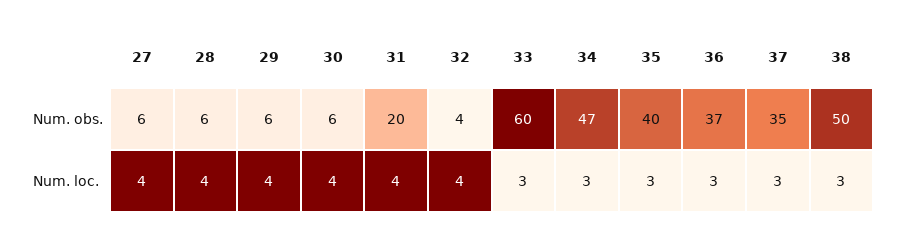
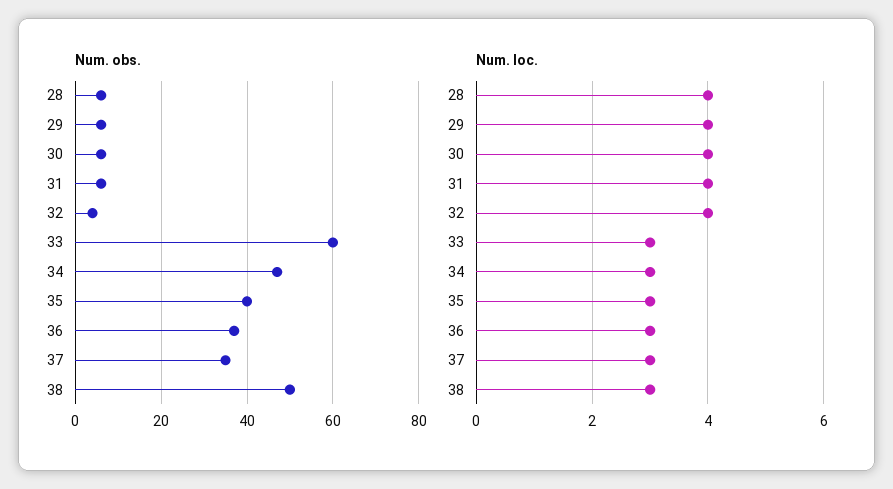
  {
    "Num. obs.": {
-     "27": 6,
      "28": 6,
      "29": 6,
      "30": 6,
-     "31": 20,
+     "31": 5,
      "32": 4,
      "33": 60,
      "34": 47,
      "35": 40,
      "36": 37,
      "37": 35,
      "38": 50
    },
    "Num. loc.": {
-     "27": 4,
      "28": 4,
      "29": 4,
      "30": 4,
      "31": 4,
      "32": 4,
      "33": 3,
      "34": 3,
      "35": 3,
      "36": 3,
      "37": 3,
      "38": 3
    }
  }

